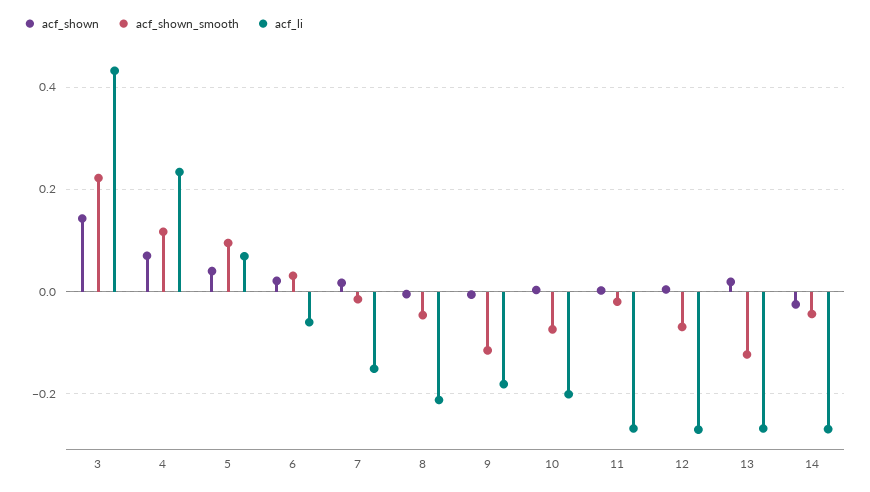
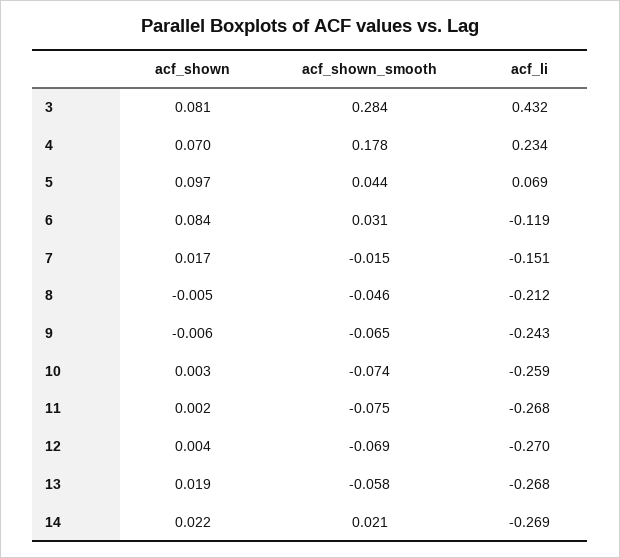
  {
    "acf_shown": {
-     "3": 0.14,
+     "3": 0.081,
      "4": 0.07,
-     "5": 0.04,
+     "5": 0.097,
-     "6": 0.02,
+     "6": 0.084,
      "7": 0.017,
      "8": -0.005,
      "9": -0.006,
      "10": 0.003,
      "11": 0.002,
      "12": 0.004,
      "13": 0.019,
-     "14": -0.02
+     "14": 0.022
    },
    "acf_shown_smooth": {
-     "3": 0.22,
+     "3": 0.284,
-     "4": 0.12,
+     "4": 0.178,
-     "5": 0.1,
+     "5": 0.044,
      "6": 0.031,
      "7": -0.015,
      "8": -0.046,
-     "9": -0.12,
+     "9": -0.065,
      "10": -0.074,
-     "11": -0.02,
+     "11": -0.075,
      "12": -0.069,
-     "13": -0.12,
+     "13": -0.058,
-     "14": -0.04
+     "14": 0.021
    },
    "acf_li": {
      "3": 0.432,
      "4": 0.234,
      "5": 0.069,
-     "6": -0.06,
+     "6": -0.119,
      "7": -0.151,
      "8": -0.212,
-     "9": -0.18,
+     "9": -0.243,
-     "10": -0.2,
+     "10": -0.259,
      "11": -0.268,
      "12": -0.27,
      "13": -0.268,
      "14": -0.269
    }
  }

